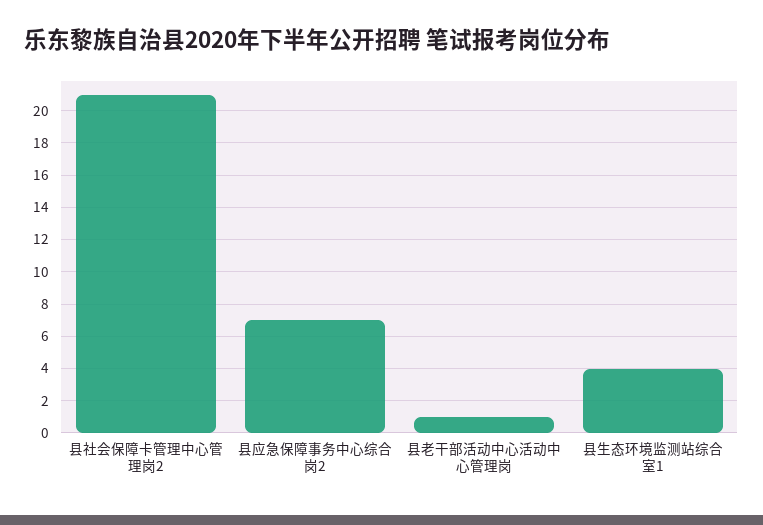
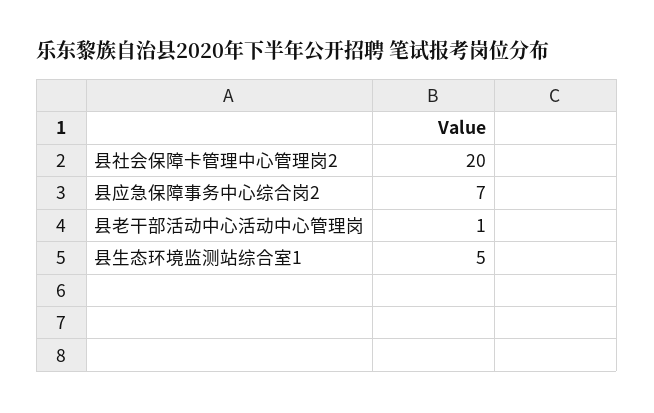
  {
-   "县社会保障卡管理中心管理岗2": 21,
+   "县社会保障卡管理中心管理岗2": 20,
    "县应急保障事务中心综合岗2": 7,
    "县老干部活动中心活动中心管理岗": 1,
-   "县生态环境监测站综合室1": 4
+   "县生态环境监测站综合室1": 5
  }

